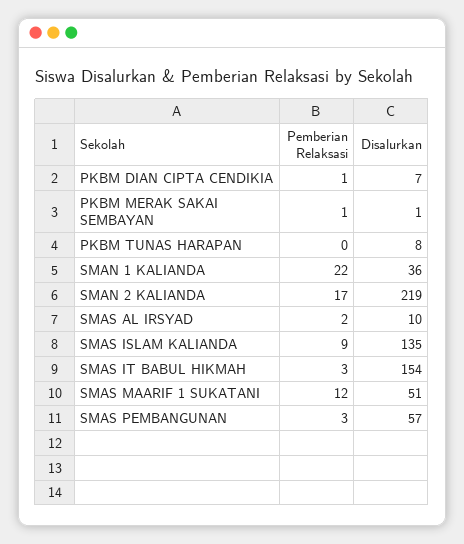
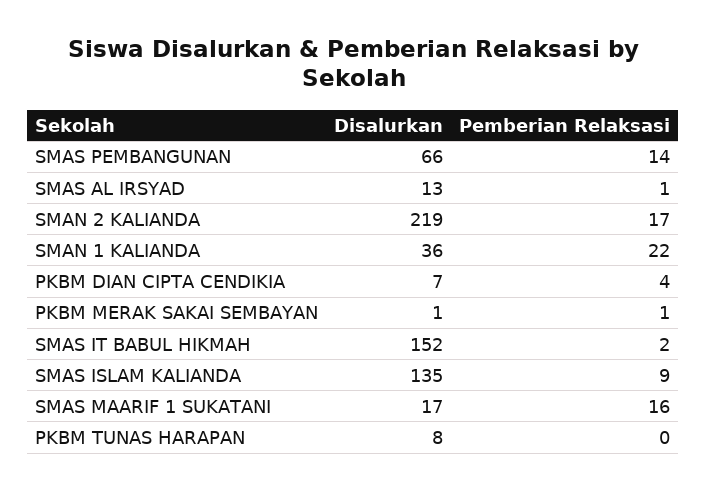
  {
    "Pemberian Relaksasi": {
-     "PKBM DIAN CIPTA CENDIKIA": 1,
+     "PKBM DIAN CIPTA CENDIKIA": 4,
      "PKBM MERAK SAKAI SEMBAYAN": 1,
      "PKBM TUNAS HARAPAN": 0,
      "SMAN 1 KALIANDA": 22,
      "SMAN 2 KALIANDA": 17,
-     "SMAS AL IRSYAD": 2,
+     "SMAS AL IRSYAD": 1,
      "SMAS ISLAM KALIANDA": 9,
-     "SMAS IT BABUL HIKMAH": 3,
+     "SMAS IT BABUL HIKMAH": 2,
-     "SMAS MAARIF 1 SUKATANI": 12,
+     "SMAS MAARIF 1 SUKATANI": 16,
-     "SMAS PEMBANGUNAN": 3
+     "SMAS PEMBANGUNAN": 14
    },
    "Disalurkan": {
      "PKBM DIAN CIPTA CENDIKIA": 7,
      "PKBM MERAK SAKAI SEMBAYAN": 1,
      "PKBM TUNAS HARAPAN": 8,
      "SMAN 1 KALIANDA": 36,
      "SMAN 2 KALIANDA": 219,
-     "SMAS AL IRSYAD": 10,
+     "SMAS AL IRSYAD": 13,
      "SMAS ISLAM KALIANDA": 135,
-     "SMAS IT BABUL HIKMAH": 154,
+     "SMAS IT BABUL HIKMAH": 152,
-     "SMAS MAARIF 1 SUKATANI": 51,
+     "SMAS MAARIF 1 SUKATANI": 17,
-     "SMAS PEMBANGUNAN": 57
+     "SMAS PEMBANGUNAN": 66
    }
  }

